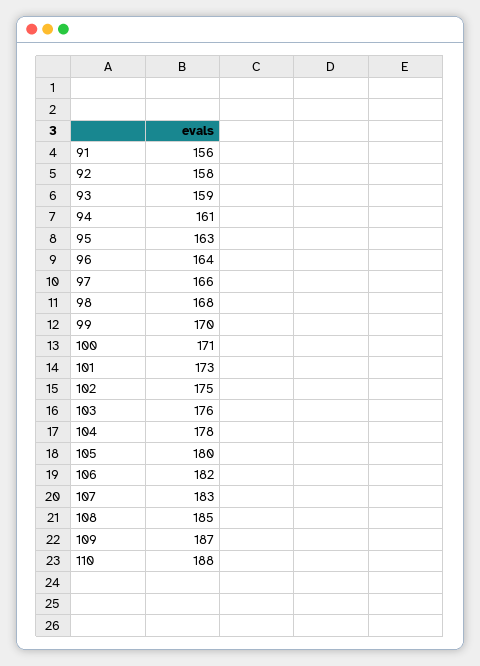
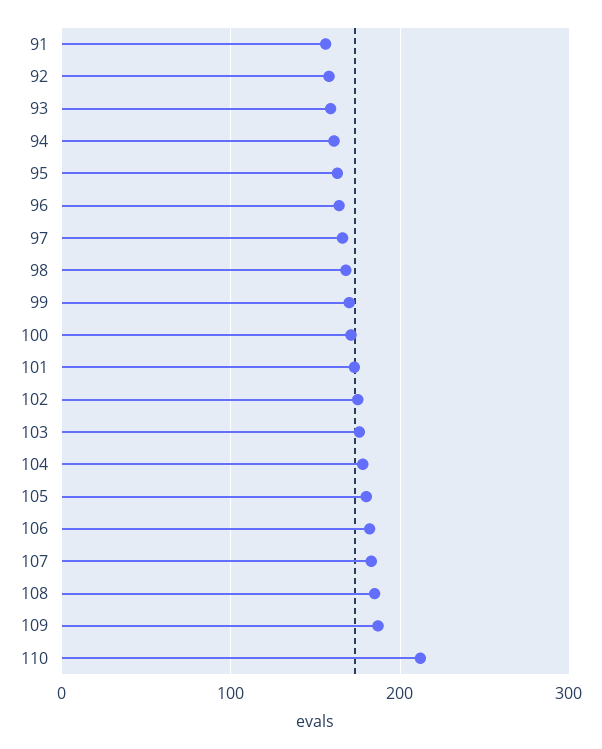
  {
    "91": 156,
    "92": 158,
    "93": 159,
    "94": 161,
    "95": 163,
    "96": 164,
    "97": 166,
    "98": 168,
    "99": 170,
    "100": 171,
    "101": 173,
    "102": 175,
    "103": 176,
    "104": 178,
    "105": 180,
    "106": 182,
    "107": 183,
    "108": 185,
    "109": 187,
-   "110": 188
+   "110": 210
  }

